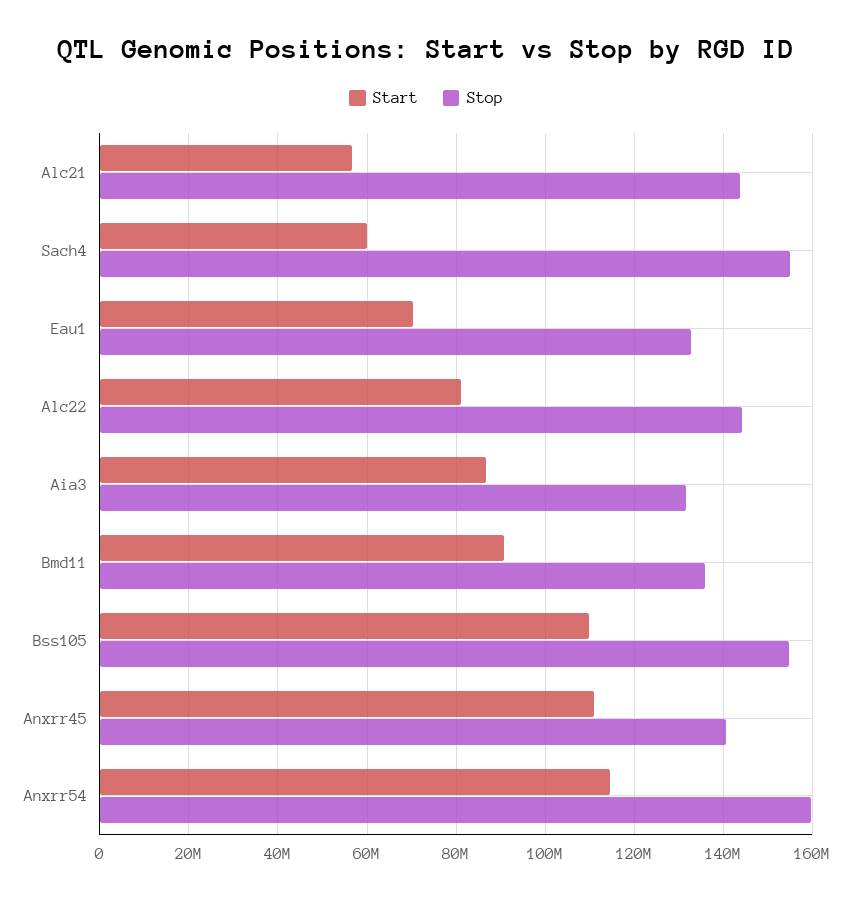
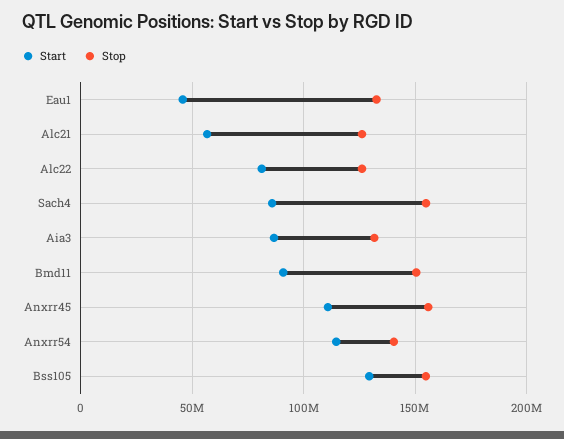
  {
    "Start": {
      "Alc21": 56000000,
-     "Sach4": 60000000,
+     "Sach4": 85000000,
-     "Eau1": 70000000,
+     "Eau1": 45000000,
      "Alc22": 82000000,
      "Aia3": 86000000,
      "Bmd11": 90000000,
-     "Bss105": 110000000,
+     "Bss105": 130000000,
      "Anxrr45": 110000000,
      "Anxrr54": 114000000
    },
    "Stop": {
-     "Alc21": 144000000,
+     "Alc21": 125000000,
      "Sach4": 154000000,
      "Eau1": 132000000,
-     "Alc22": 144000000,
+     "Alc22": 125000000,
      "Aia3": 132000000,
-     "Bmd11": 136000000,
+     "Bmd11": 150000000,
      "Bss105": 154000000,
-     "Anxrr45": 140000000,
+     "Anxrr45": 155000000,
-     "Anxrr54": 160000000
+     "Anxrr54": 140000000
    }
  }

